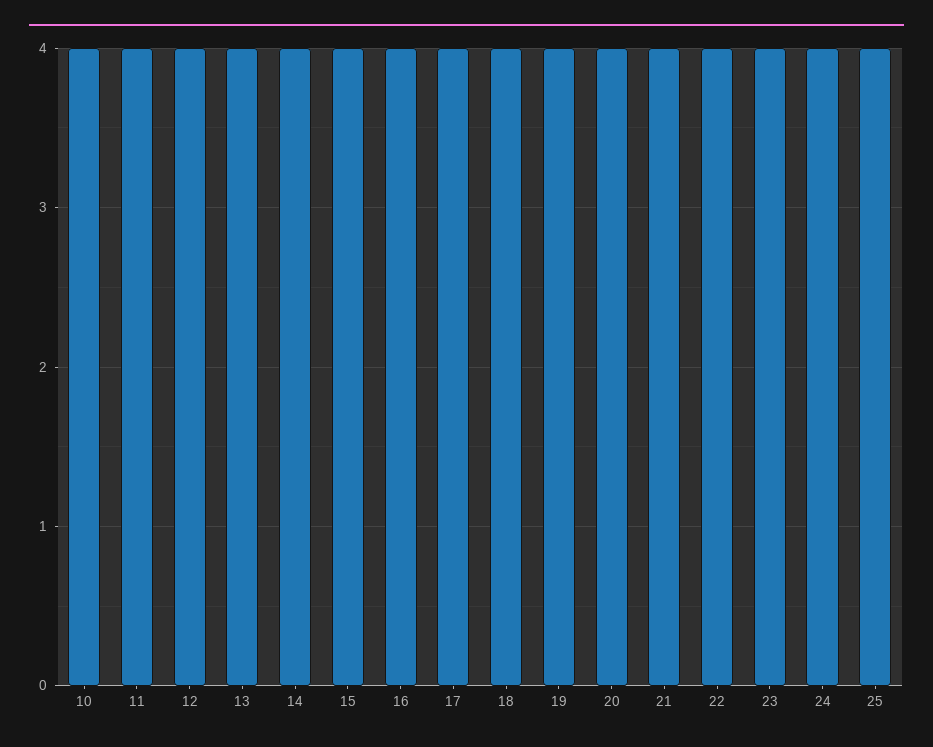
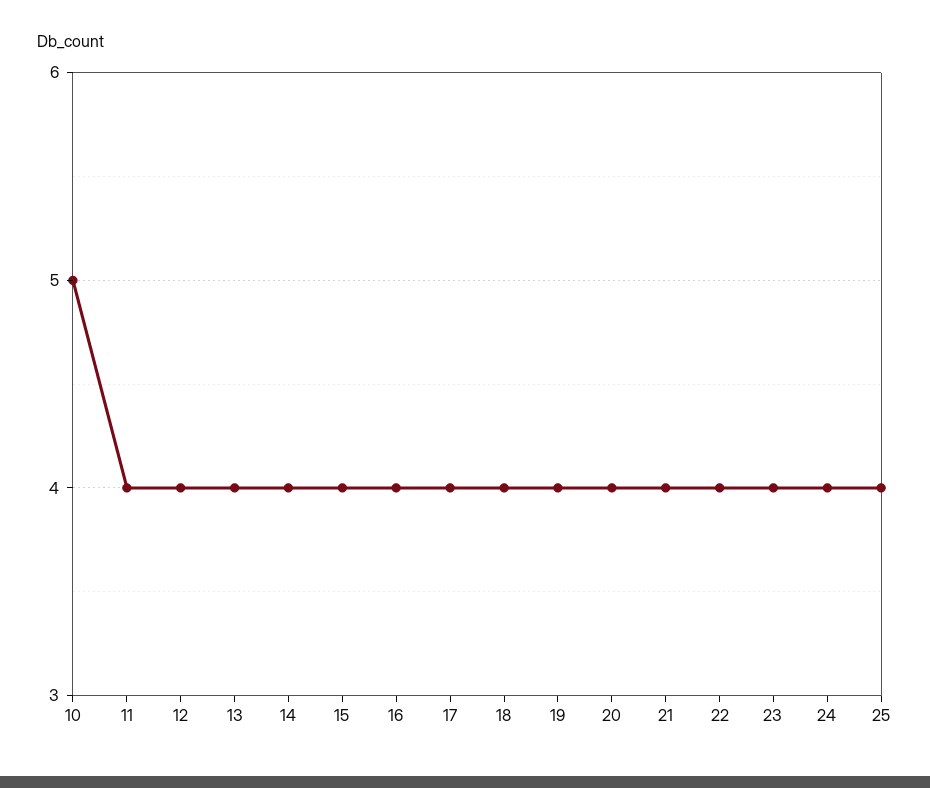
  {
-   "10": 4,
+   "10": 5,
    "11": 4,
    "12": 4,
    "13": 4,
    "14": 4,
    "15": 4,
    "16": 4,
    "17": 4,
    "18": 4,
    "19": 4,
    "20": 4,
    "21": 4,
    "22": 4,
    "23": 4,
    "24": 4,
    "25": 4
  }

